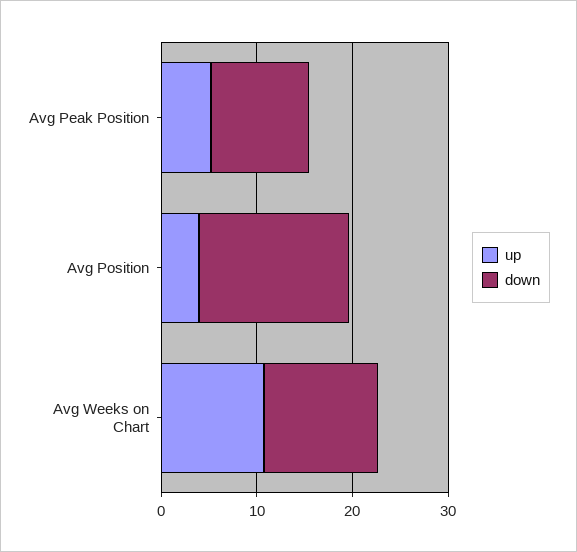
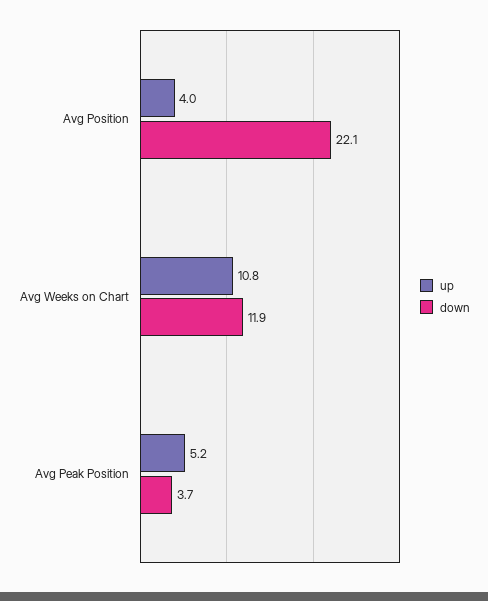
  {
    "up": {
      "Avg Peak Position": 5.2,
      "Avg Position": 4,
      "Avg Weeks on Chart": 10.8
    },
    "down": {
-     "Avg Peak Position": 10,
+     "Avg Peak Position": 3.7,
-     "Avg Position": 16,
+     "Avg Position": 22.1,
      "Avg Weeks on Chart": 11.9
    }
  }

